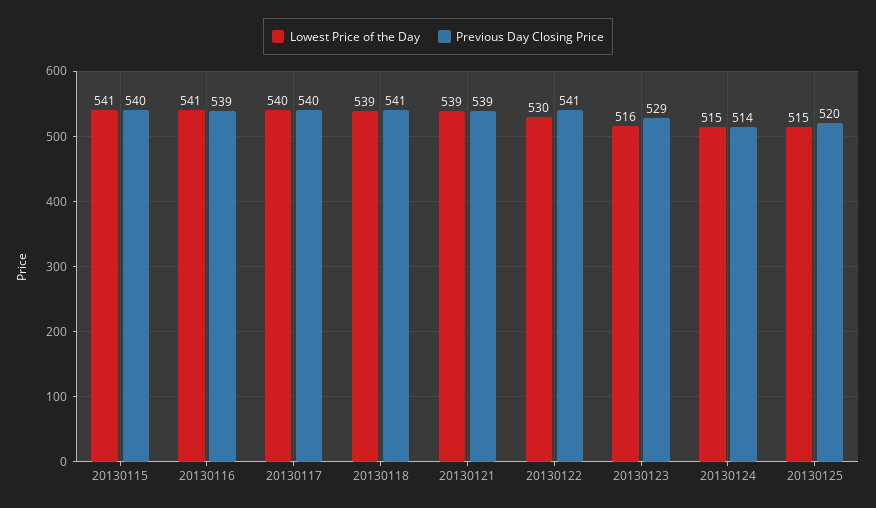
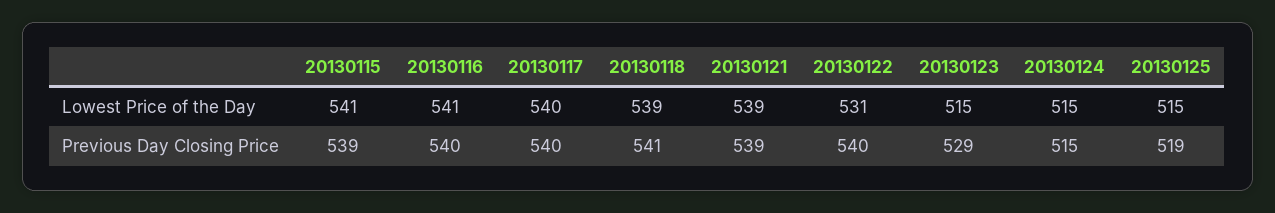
  {
    "Lowest Price of the Day": {
      "20130115": 541,
      "20130116": 541,
      "20130117": 540,
      "20130118": 539,
      "20130121": 539,
-     "20130122": 530,
+     "20130122": 531,
-     "20130123": 516,
+     "20130123": 515,
      "20130124": 515,
      "20130125": 515
    },
    "Previous Day Closing Price": {
-     "20130115": 540,
+     "20130115": 539,
-     "20130116": 539,
+     "20130116": 540,
      "20130117": 540,
      "20130118": 541,
      "20130121": 539,
-     "20130122": 541,
+     "20130122": 540,
      "20130123": 529,
-     "20130124": 514,
+     "20130124": 515,
-     "20130125": 520
+     "20130125": 519
    }
  }

